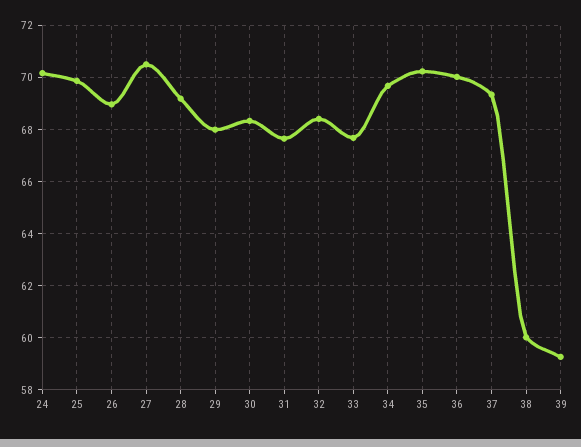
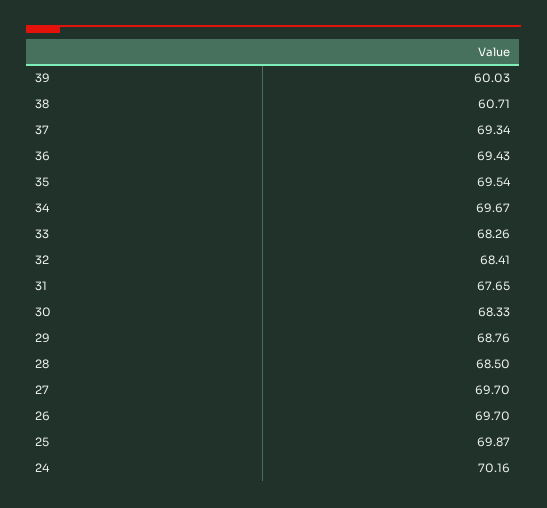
  {
    "24": 70.16,
    "25": 69.87,
-   "26": 69,
+   "26": 69.7,
-   "27": 70.5,
+   "27": 69.7,
-   "28": 69.25,
+   "28": 68.5,
-   "29": 68,
+   "29": 68.76,
    "30": 68.33,
    "31": 67.65,
    "32": 68.41,
-   "33": 67.75,
+   "33": 68.26,
    "34": 69.67,
-   "35": 70.25,
+   "35": 69.54,
-   "36": 70,
+   "36": 69.43,
    "37": 69.34,
-   "38": 60,
+   "38": 60.71,
-   "39": 59.25
+   "39": 60.03
  }

